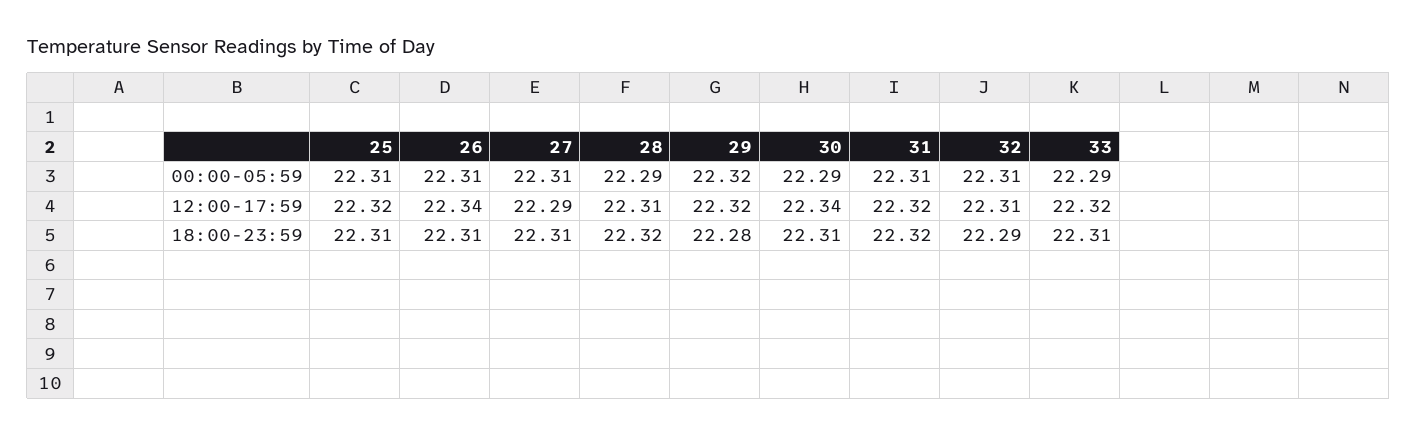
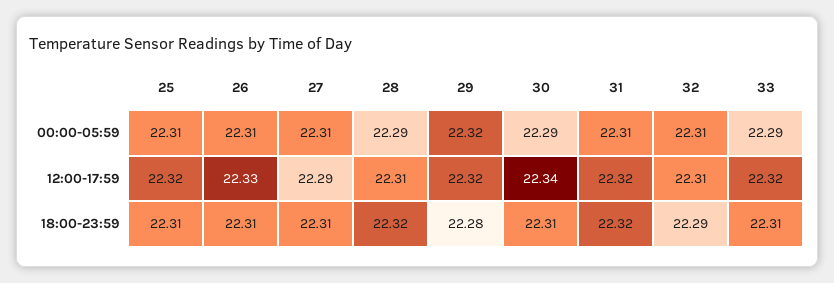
  {
    "25": {
      "00:00-05:59": 22.31,
      "12:00-17:59": 22.32,
      "18:00-23:59": 22.31
    },
    "26": {
      "00:00-05:59": 22.31,
-     "12:00-17:59": 22.34,
+     "12:00-17:59": 22.33,
      "18:00-23:59": 22.31
    },
    "27": {
      "00:00-05:59": 22.31,
      "12:00-17:59": 22.29,
      "18:00-23:59": 22.31
    },
    "28": {
      "00:00-05:59": 22.29,
      "12:00-17:59": 22.31,
      "18:00-23:59": 22.32
    },
    "29": {
      "00:00-05:59": 22.32,
      "12:00-17:59": 22.32,
      "18:00-23:59": 22.28
    },
    "30": {
      "00:00-05:59": 22.29,
      "12:00-17:59": 22.34,
      "18:00-23:59": 22.31
    },
    "31": {
      "00:00-05:59": 22.31,
      "12:00-17:59": 22.32,
      "18:00-23:59": 22.32
    },
    "32": {
      "00:00-05:59": 22.31,
      "12:00-17:59": 22.31,
      "18:00-23:59": 22.29
    },
    "33": {
      "00:00-05:59": 22.29,
      "12:00-17:59": 22.32,
      "18:00-23:59": 22.31
    }
  }

